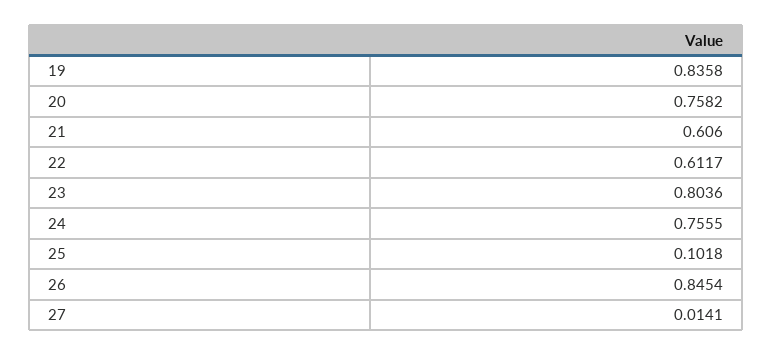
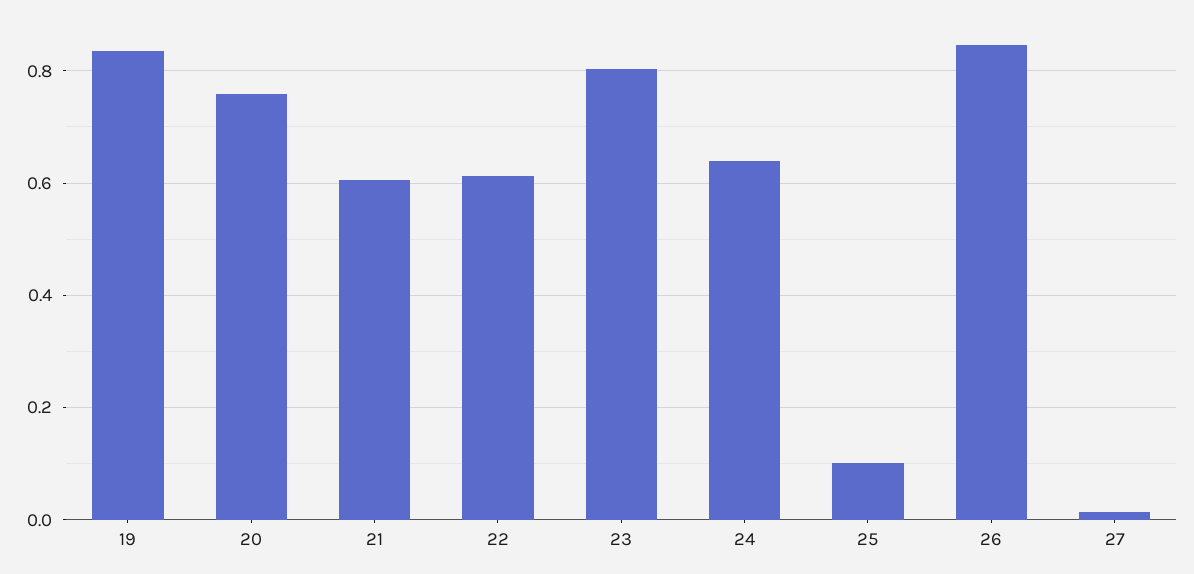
  {
    "19": 0.8358,
    "20": 0.7582,
    "21": 0.606,
    "22": 0.6117,
    "23": 0.8036,
-   "24": 0.7555,
+   "24": 0.64,
    "25": 0.1018,
    "26": 0.8454,
    "27": 0.0141
  }

